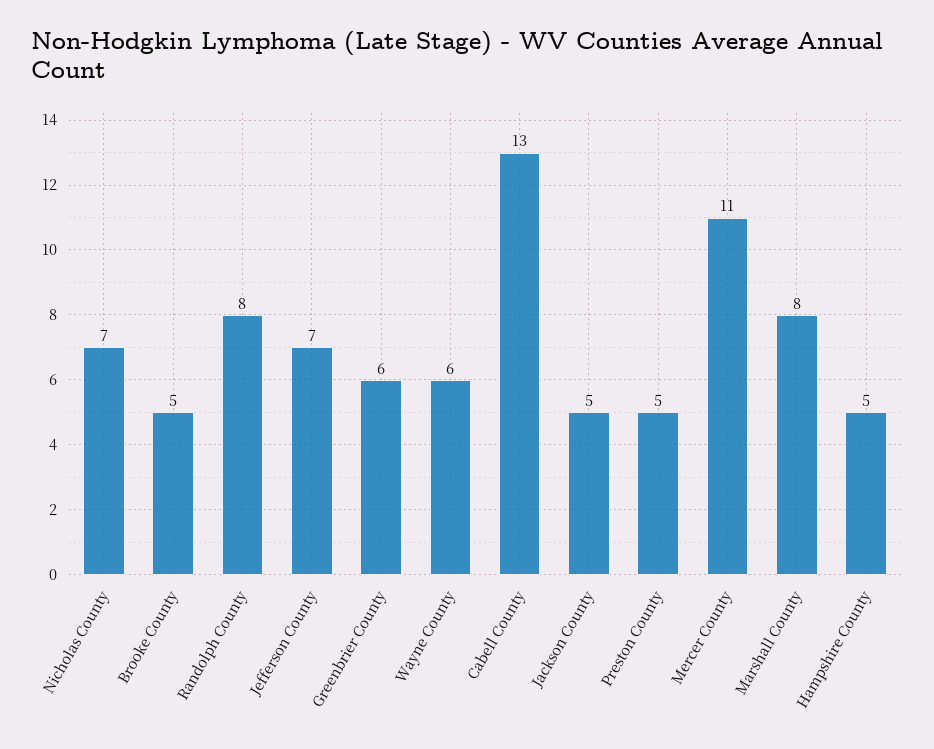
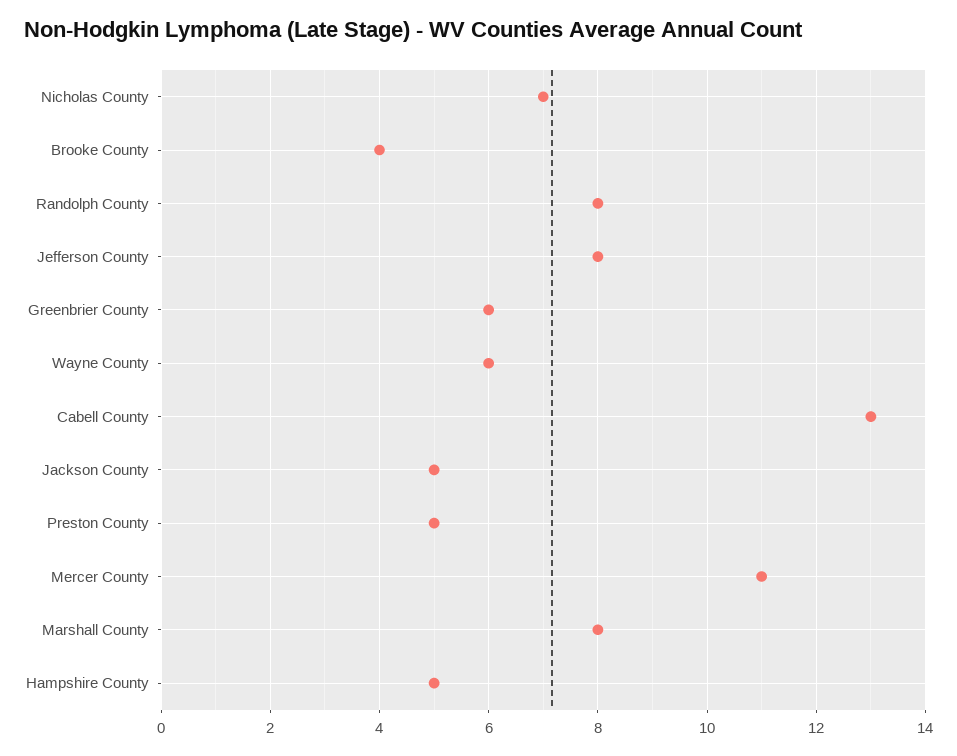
  {
    "Nicholas County": 7,
-   "Brooke County": 5,
+   "Brooke County": 4,
    "Randolph County": 8,
-   "Jefferson County": 7,
+   "Jefferson County": 8,
    "Greenbrier County": 6,
    "Wayne County": 6,
    "Cabell County": 13,
    "Jackson County": 5,
    "Preston County": 5,
    "Mercer County": 11,
    "Marshall County": 8,
    "Hampshire County": 5
  }

